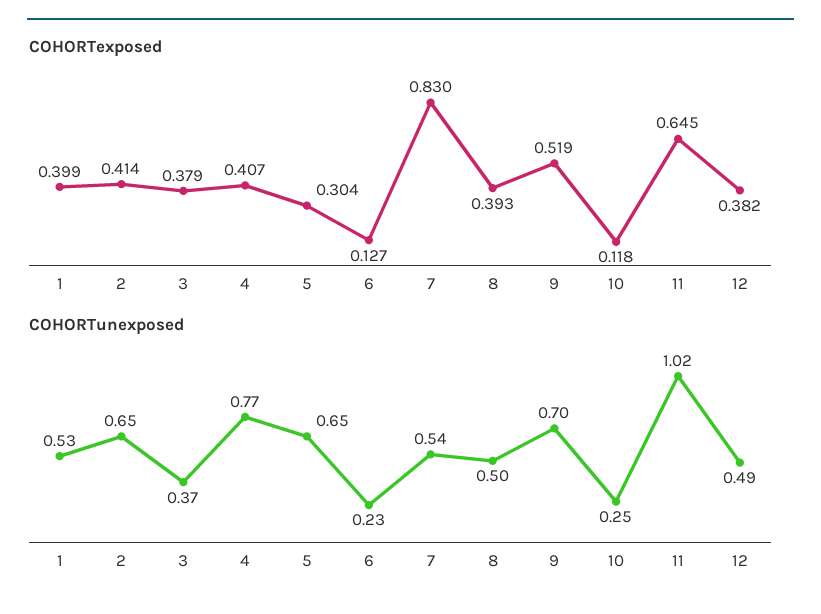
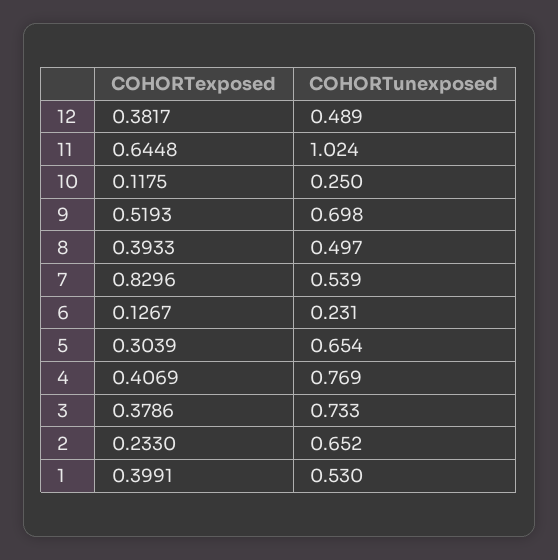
  {
    "COHORTexposed": {
      "1": 0.3991,
-     "2": 0.414,
+     "2": 0.233,
      "3": 0.3786,
      "4": 0.4069,
      "5": 0.3039,
      "6": 0.1267,
      "7": 0.8296,
      "8": 0.3933,
      "9": 0.5193,
      "10": 0.1175,
      "11": 0.6448,
      "12": 0.3817
    },
    "COHORTunexposed": {
      "1": 0.53,
      "2": 0.652,
-     "3": 0.37,
+     "3": 0.733,
      "4": 0.769,
      "5": 0.654,
      "6": 0.231,
      "7": 0.539,
      "8": 0.497,
      "9": 0.698,
      "10": 0.25,
      "11": 1.024,
      "12": 0.489
    }
  }

